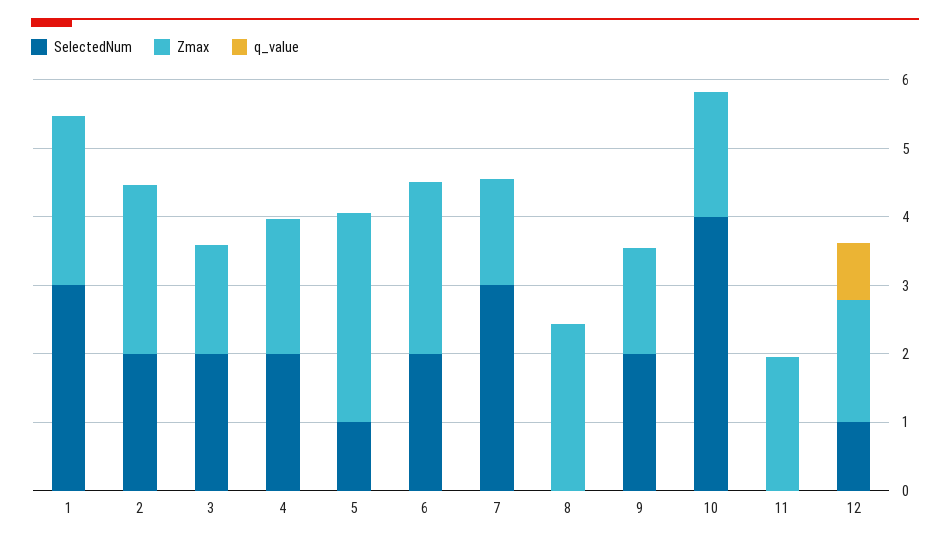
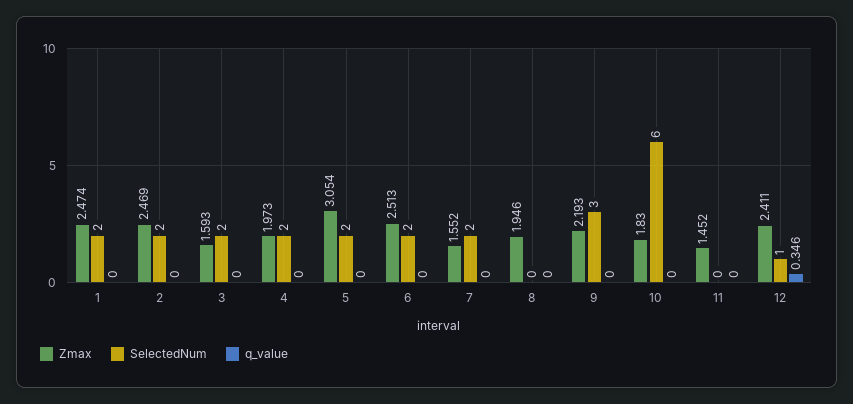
  {
    "SelectedNum": {
-     "1": 3,
+     "1": 2,
      "2": 2,
      "3": 2,
      "4": 2,
-     "5": 1,
+     "5": 2,
      "6": 2,
-     "7": 3,
+     "7": 2,
      "8": 0,
-     "9": 2,
+     "9": 3,
-     "10": 4,
+     "10": 6,
      "11": 0,
      "12": 1
    },
    "Zmax": {
      "1": 2.474,
      "2": 2.469,
      "3": 1.593,
      "4": 1.973,
      "5": 3.054,
      "6": 2.513,
      "7": 1.552,
-     "8": 2.4,
+     "8": 1.946,
-     "9": 1.6,
+     "9": 2.193,
      "10": 1.83,
-     "11": 2,
+     "11": 1.452,
-     "12": 1.8
+     "12": 2.411
    },
    "q_value": {
      "1": 0,
      "2": 0,
      "3": 0,
      "4": 0,
      "5": 0,
      "6": 0,
      "7": 0,
      "8": 0,
      "9": 0,
      "10": 0,
      "11": 0,
-     "12": 0.8
+     "12": 0.346
    }
  }

